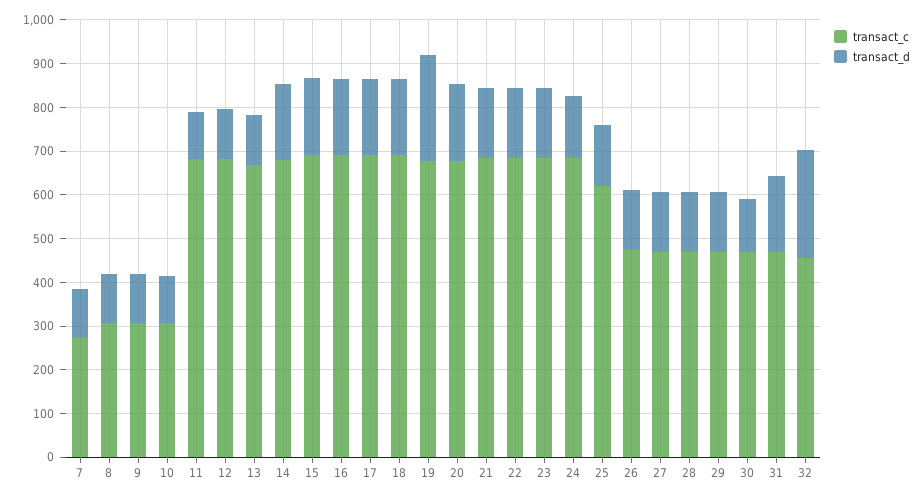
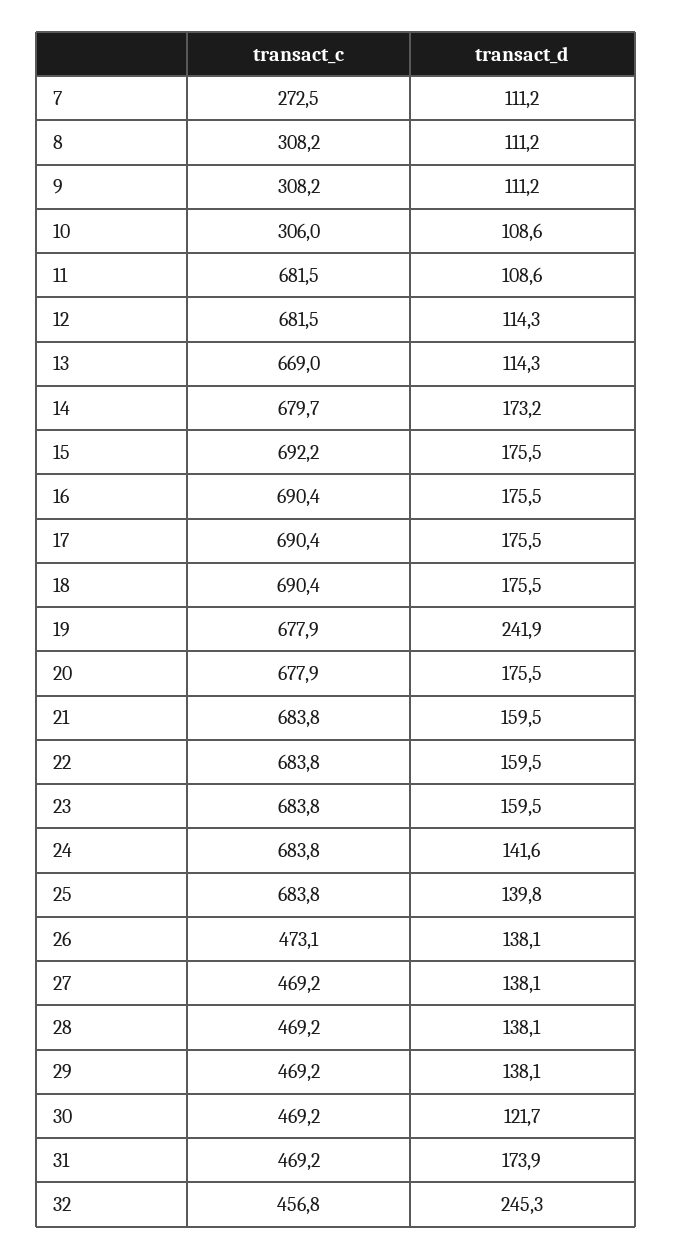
  {
    "transact_c": {
      "7": 272.5,
      "8": 308.2,
      "9": 308.2,
      "10": 306,
      "11": 681.5,
      "12": 681.5,
      "13": 669,
      "14": 679.7,
      "15": 692.2,
      "16": 690.4,
      "17": 690.4,
      "18": 690.4,
      "19": 677.9,
      "20": 677.9,
      "21": 683.8,
      "22": 683.8,
      "23": 683.8,
      "24": 683.8,
-     "25": 620,
+     "25": 683.8,
      "26": 473.1,
      "27": 469.2,
      "28": 469.2,
      "29": 469.2,
      "30": 469.2,
      "31": 469.2,
      "32": 456.8
    },
    "transact_d": {
      "7": 111.2,
      "8": 111.2,
      "9": 111.2,
      "10": 108.6,
      "11": 108.6,
      "12": 114.3,
      "13": 114.3,
      "14": 173.2,
      "15": 175.5,
      "16": 175.5,
      "17": 175.5,
      "18": 175.5,
      "19": 241.9,
      "20": 175.5,
      "21": 159.5,
      "22": 159.5,
      "23": 159.5,
      "24": 141.6,
      "25": 139.8,
      "26": 138.1,
      "27": 138.1,
      "28": 138.1,
      "29": 138.1,
      "30": 121.7,
      "31": 173.9,
      "32": 245.3
    }
  }

